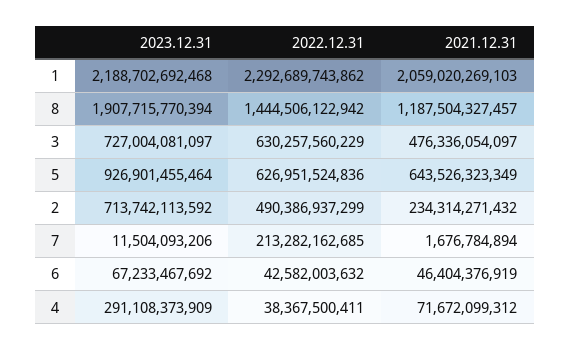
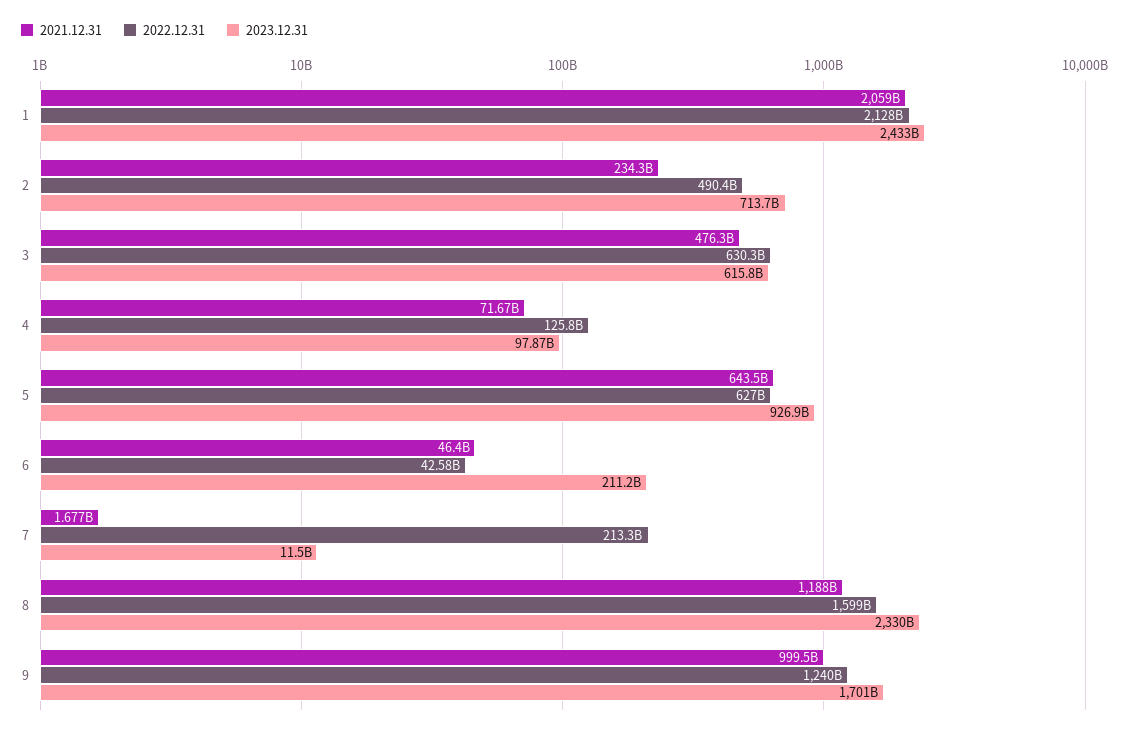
  {
    "2023.12.31": {
-     "1": 2188702692468,
+     "1": 2433000000000,
-     "8": 1907715770394,
+     "8": 2330000000000,
-     "3": 727004081097,
+     "3": 615800000000,
      "5": 926901455464,
      "2": 713742113592,
      "7": 11504093206,
-     "6": 67233467692,
+     "6": 211200000000,
-     "4": 291108373909
+     "4": 97870000000,
+     "9": 1701000000000
    },
    "2022.12.31": {
-     "1": 2292689743862,
+     "1": 2128000000000,
-     "8": 1444506122942,
+     "8": 1599000000000,
      "3": 630257560229,
      "5": 626951524836,
      "2": 490386937299,
      "7": 213282162685,
      "6": 42582003632,
-     "4": 38367500411
+     "4": 125800000000,
+     "9": 1240000000000
    },
    "2021.12.31": {
      "1": 2059020269103,
      "8": 1187504327457,
      "3": 476336054097,
      "5": 643526323349,
      "2": 234314271432,
      "7": 1676784894,
      "6": 46404376919,
-     "4": 71672099312
+     "4": 71672099312,
+     "9": 999500000000
    }
  }

